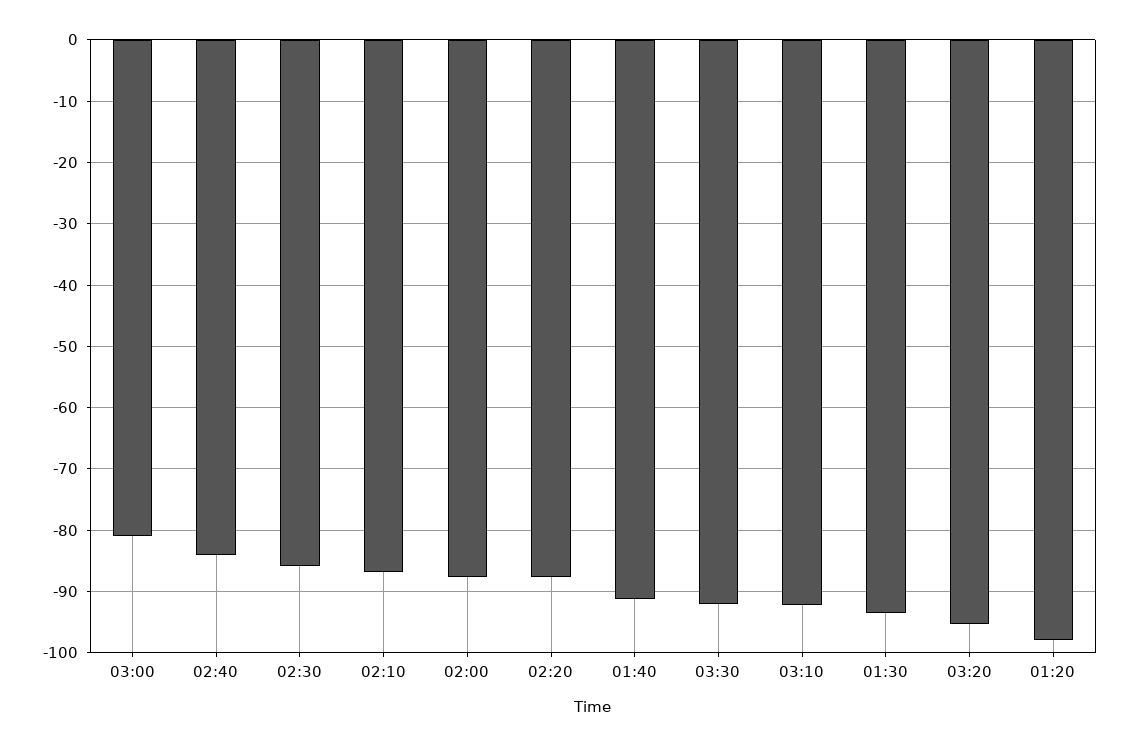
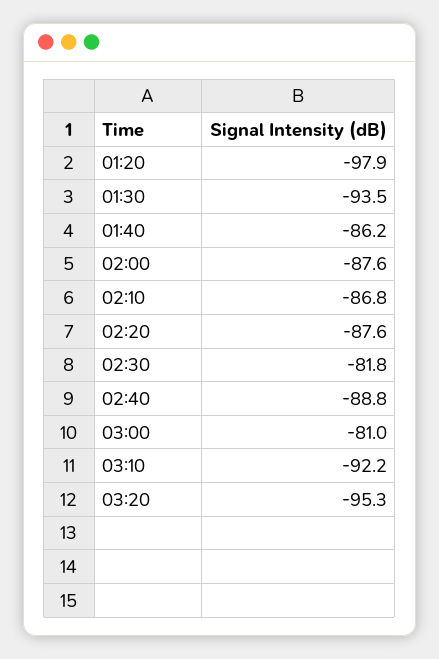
  {
    "03:00": -81,
-   "02:40": -84,
+   "02:40": -88.8,
-   "02:30": -86,
+   "02:30": -81.8,
    "02:10": -86.8,
    "02:00": -87.6,
    "02:20": -87.6,
-   "01:40": -91,
+   "01:40": -86.2,
-   "03:30": -92,
    "03:10": -92.2,
    "01:30": -93.5,
    "03:20": -95.3,
    "01:20": -97.9
  }

